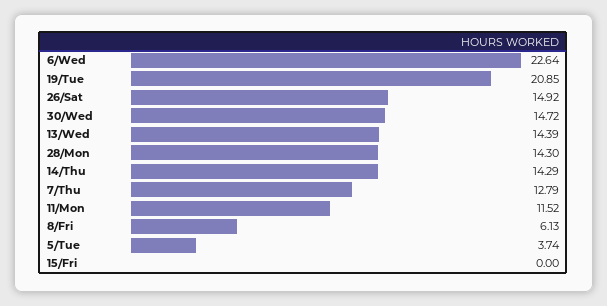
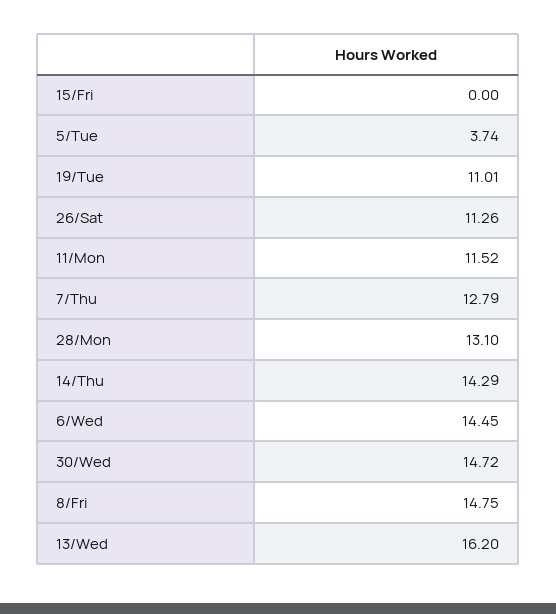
  {
-   "6/Wed": 22.64,
+   "6/Wed": 14.45,
-   "19/Tue": 20.85,
+   "19/Tue": 11.01,
-   "26/Sat": 14.92,
+   "26/Sat": 11.26,
    "30/Wed": 14.72,
-   "13/Wed": 14.39,
+   "13/Wed": 16.2,
-   "28/Mon": 14.3,
+   "28/Mon": 13.1,
    "14/Thu": 14.29,
    "7/Thu": 12.79,
    "11/Mon": 11.52,
-   "8/Fri": 6.13,
+   "8/Fri": 14.75,
    "5/Tue": 3.74,
    "15/Fri": 0
  }

